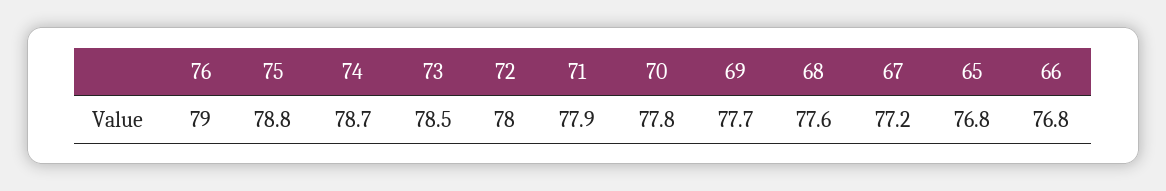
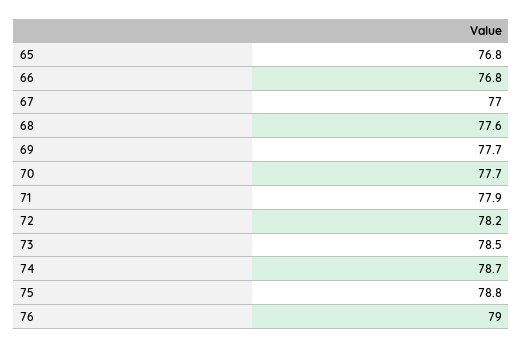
  {
    "76": 79,
    "75": 78.8,
    "74": 78.7,
    "73": 78.5,
-   "72": 78,
+   "72": 78.2,
    "71": 77.9,
-   "70": 77.8,
+   "70": 77.7,
    "69": 77.7,
    "68": 77.6,
-   "67": 77.2,
+   "67": 77,
    "65": 76.8,
    "66": 76.8
  }

